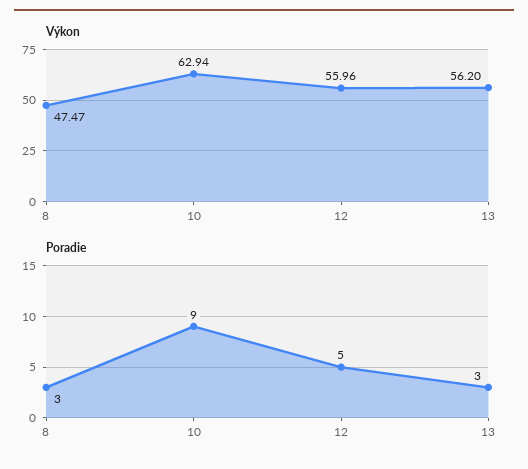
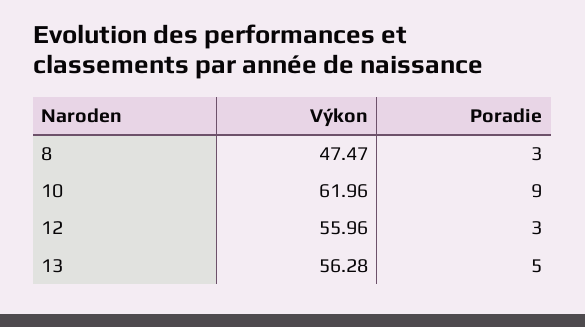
  {
    "Výkon": {
      "8": 47.47,
-     "10": 62.94,
+     "10": 61.96,
      "12": 55.96,
-     "13": 56.2
+     "13": 56.28
    },
    "Poradie": {
      "8": 3,
      "10": 9,
-     "12": 5,
+     "12": 3,
-     "13": 3
+     "13": 5
    }
  }

